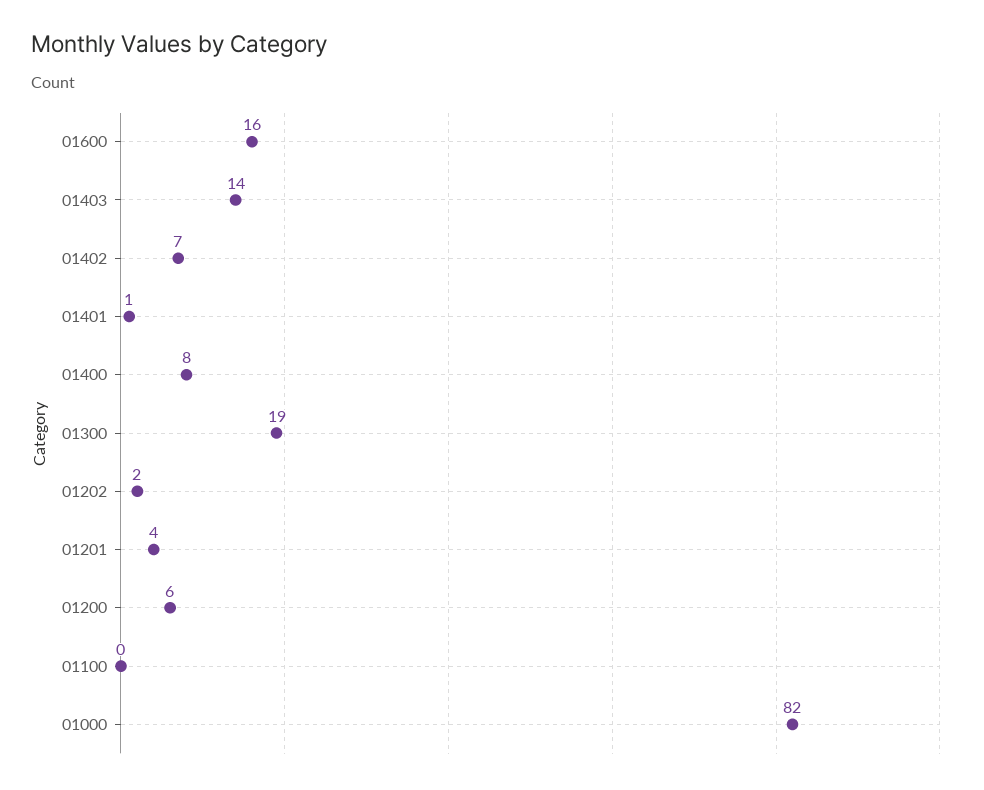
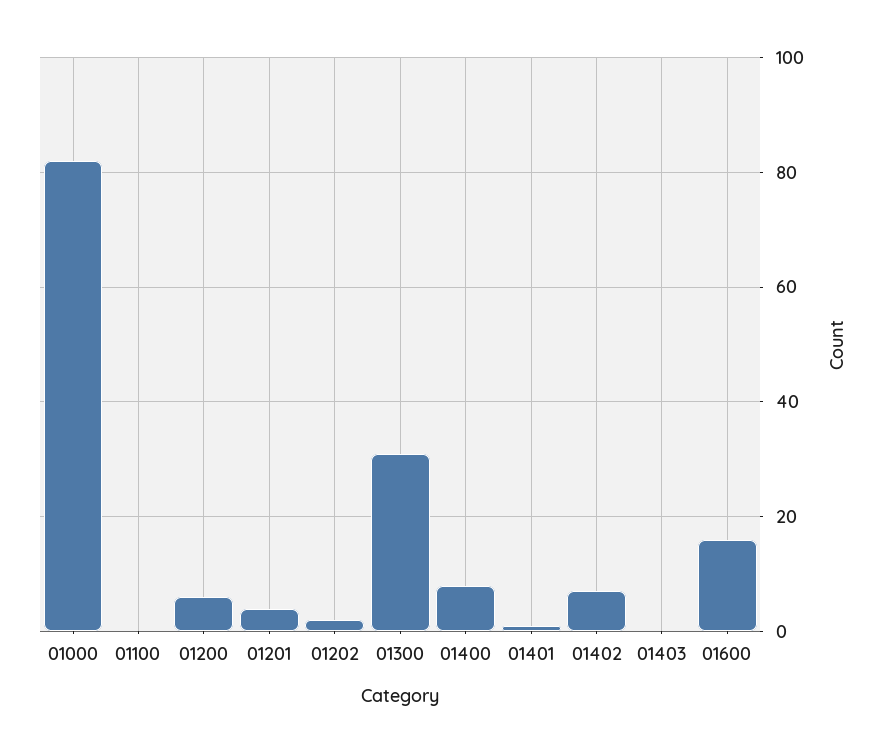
  {
    "01600": 16,
-   "01403": 14,
+   "01403": 0,
    "01402": 7,
    "01401": 1,
    "01400": 8,
-   "01300": 19,
+   "01300": 30,
    "01202": 2,
    "01201": 4,
    "01200": 6,
    "01100": 0,
    "01000": 82
  }

